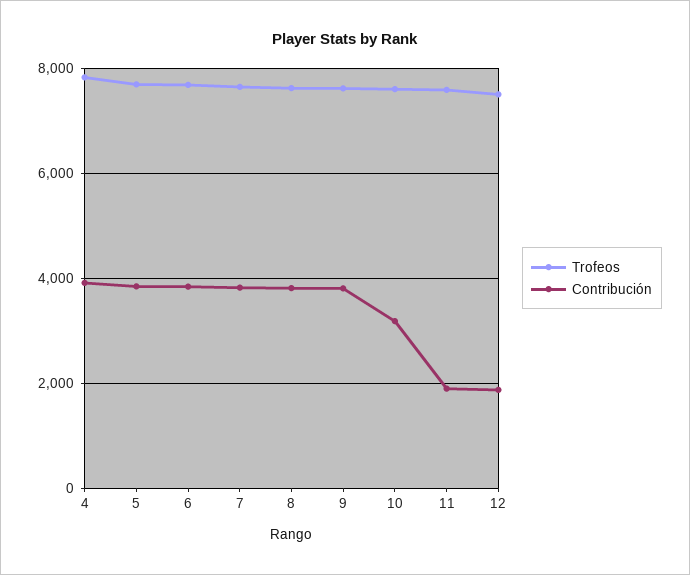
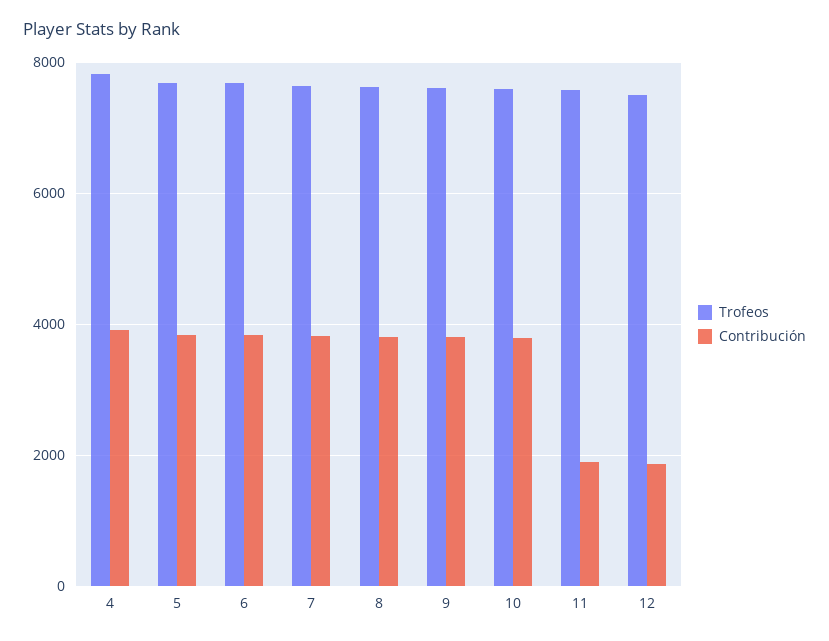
  {
    "Trofeos": {
      "4": 7800,
      "5": 7600,
      "6": 7600,
      "7": 7600,
      "8": 7600,
      "9": 7600,
      "10": 7600,
      "11": 7600,
      "12": 7600
    },
    "Contribución": {
      "4": 4000,
      "5": 3800,
      "6": 3800,
      "7": 3800,
      "8": 3800,
      "9": 3800,
-     "10": 3200,
+     "10": 3800,
      "11": 1800,
      "12": 1800
    }
  }

